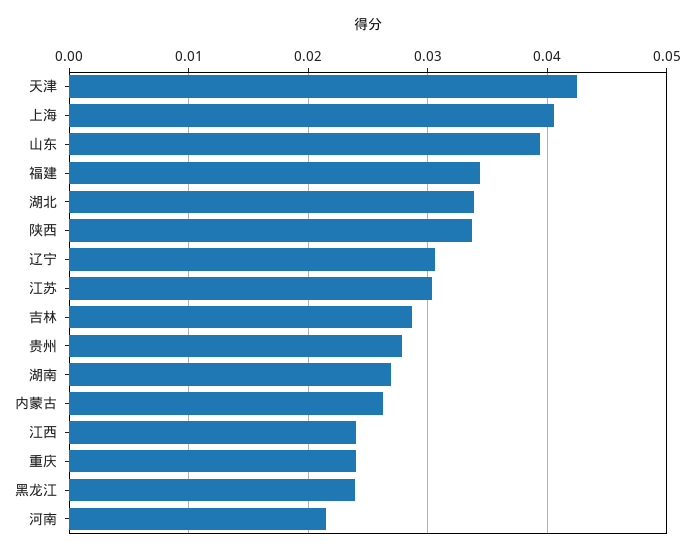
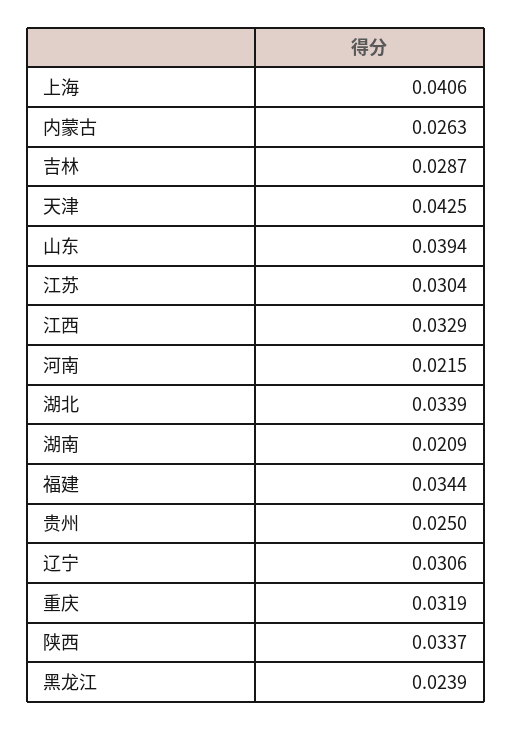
  {
    "天津": 0.0425,
    "上海": 0.0406,
    "山东": 0.0394,
    "福建": 0.0344,
    "湖北": 0.0339,
    "陕西": 0.0337,
    "辽宁": 0.0306,
    "江苏": 0.0304,
    "吉林": 0.0287,
-   "贵州": 0.028,
+   "贵州": 0.025,
-   "湖南": 0.027,
+   "湖南": 0.0209,
    "内蒙古": 0.0263,
-   "江西": 0.024,
+   "江西": 0.0329,
-   "重庆": 0.024,
+   "重庆": 0.0319,
    "黑龙江": 0.0239,
    "河南": 0.0215
  }

